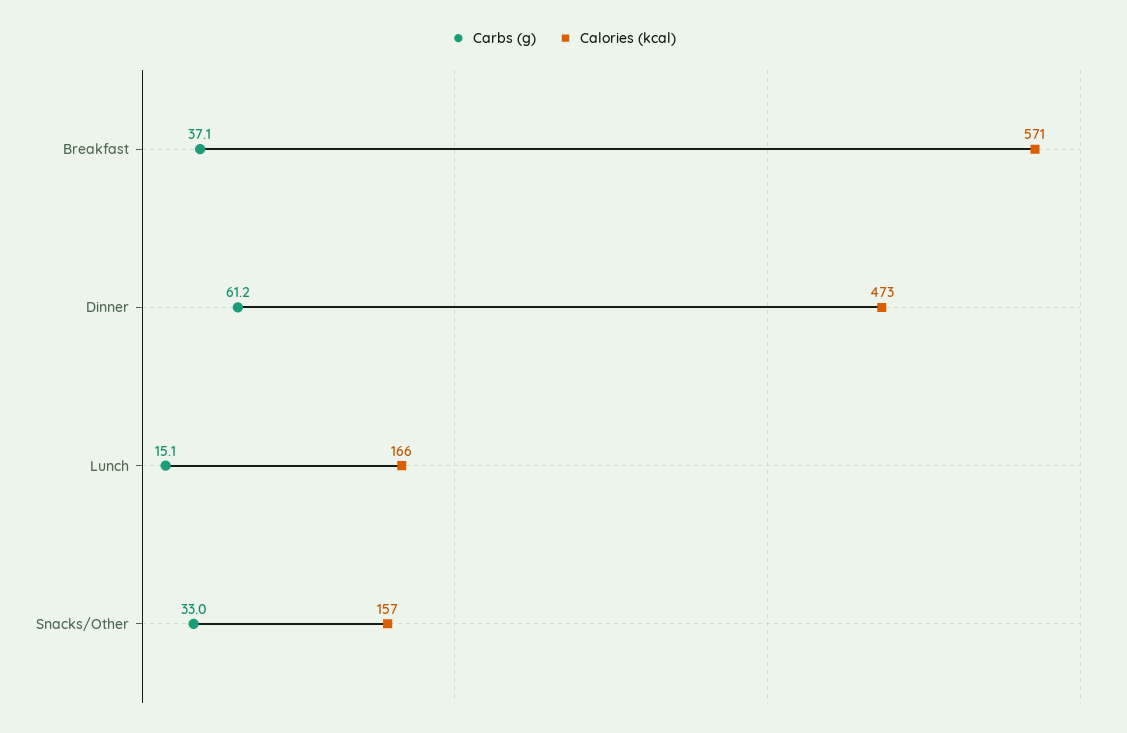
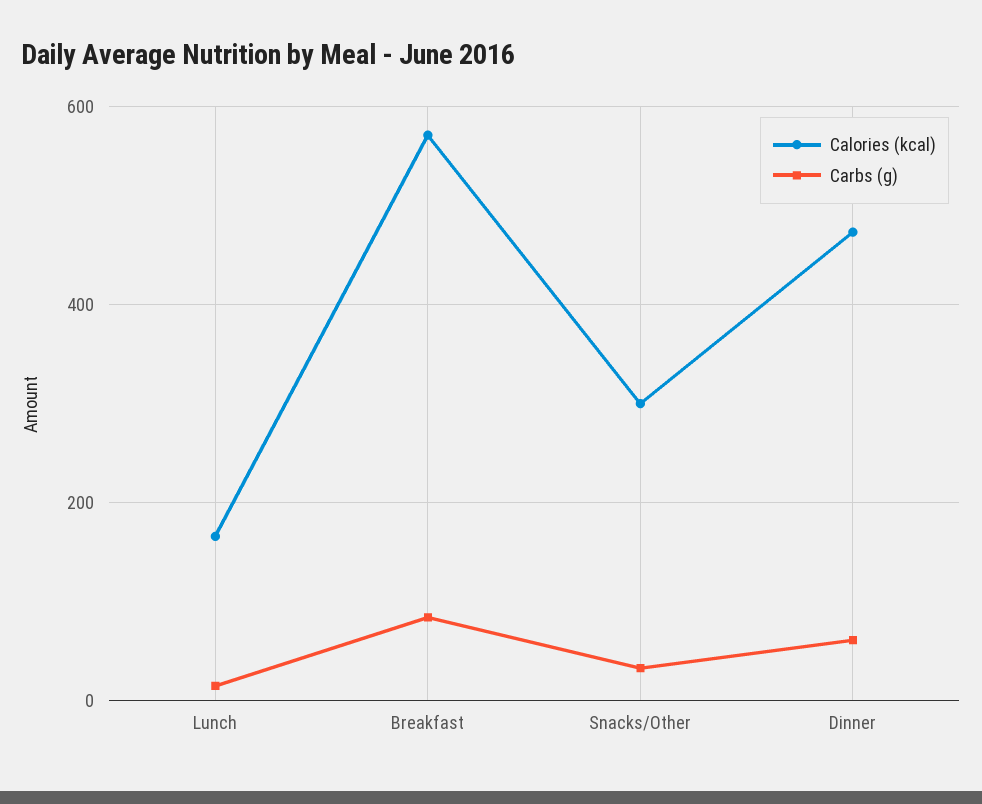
  {
    "Carbs (g)": {
-     "Breakfast": 37.1,
+     "Breakfast": 80,
      "Dinner": 61.2,
      "Lunch": 15.1,
      "Snacks/Other": 33
    },
    "Calories (kcal)": {
      "Breakfast": 571,
      "Dinner": 473,
      "Lunch": 166,
-     "Snacks/Other": 157
+     "Snacks/Other": 300
    }
  }

